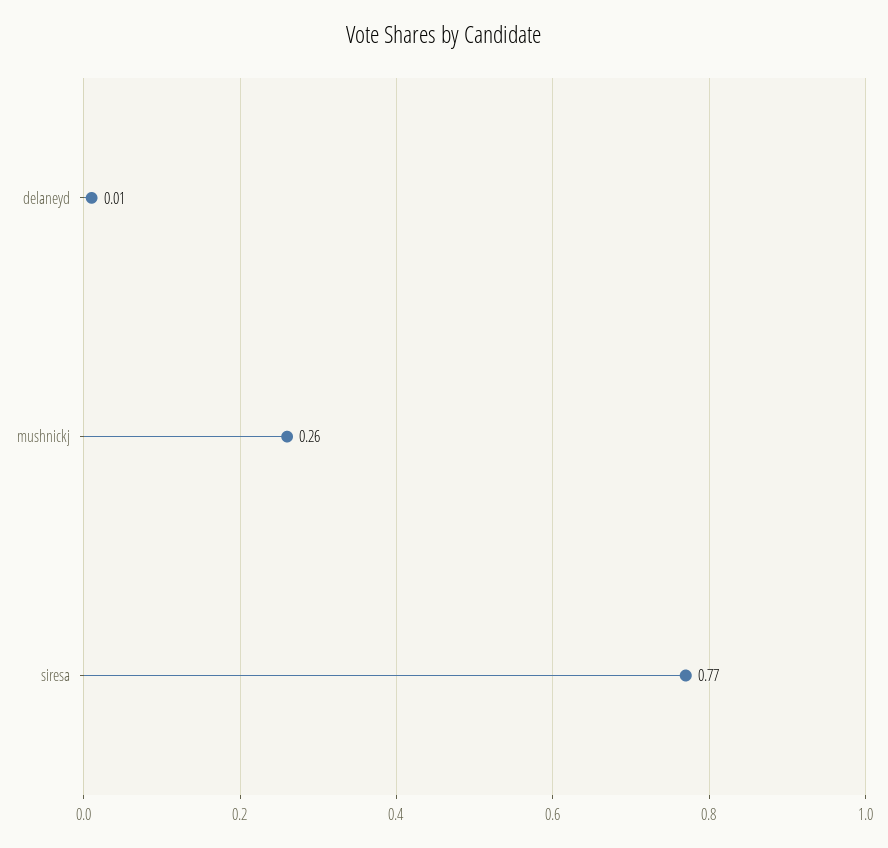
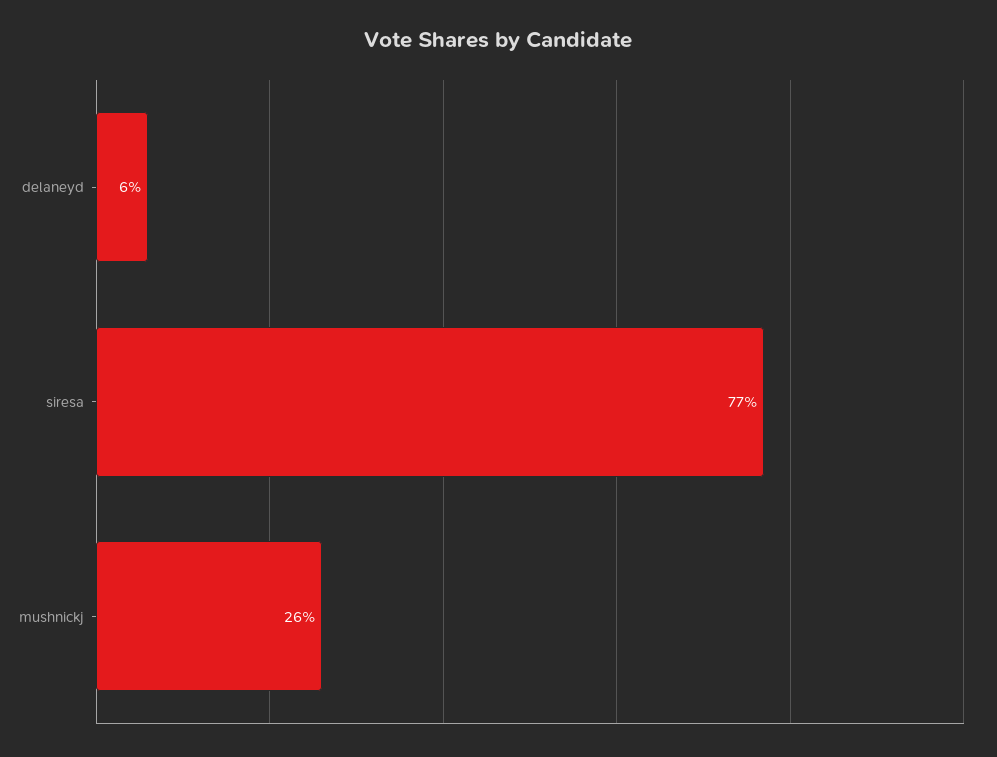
  {
-   "delaneyd": 0.01,
+   "delaneyd": 0.06,
    "mushnickj": 0.26,
    "siresa": 0.77
  }

